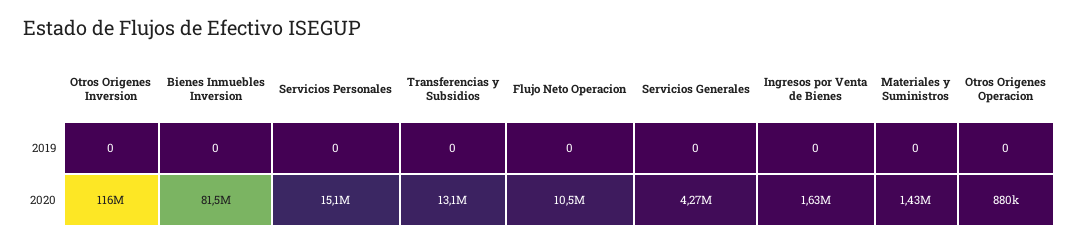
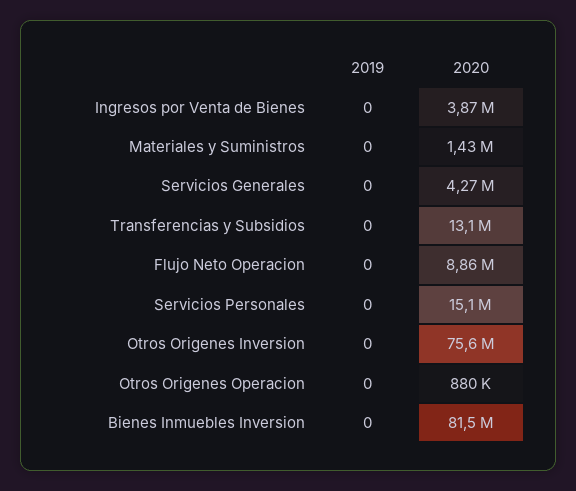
  {
    "Otros Origenes Inversion": {
      "2019": 0,
-     "2020": 116000000
+     "2020": 75600000
    },
    "Bienes Inmuebles Inversion": {
      "2019": 0,
      "2020": 81500000
    },
    "Servicios Personales": {
      "2019": 0,
      "2020": 15100000
    },
    "Transferencias y Subsidios": {
      "2019": 0,
      "2020": 13100000
    },
    "Flujo Neto Operacion": {
      "2019": 0,
-     "2020": 10500000
+     "2020": 8860000
    },
    "Servicios Generales": {
      "2019": 0,
      "2020": 4270000
    },
    "Ingresos por Venta de Bienes": {
      "2019": 0,
-     "2020": 1630000
+     "2020": 3870000
    },
    "Materiales y Suministros": {
      "2019": 0,
      "2020": 1430000
    },
    "Otros Origenes Operacion": {
      "2019": 0,
      "2020": 880000
    }
  }

